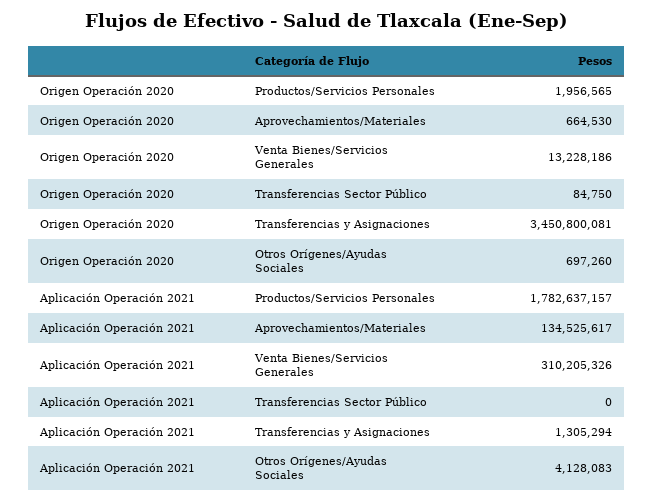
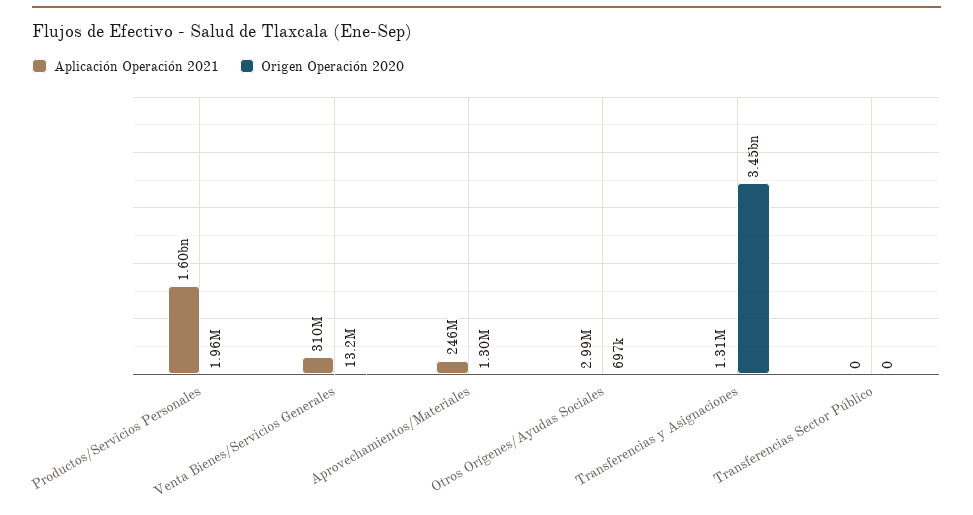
  {
    "Origen Operación 2020": {
      "Productos/Servicios Personales": 1956565,
-     "Aprovechamientos/Materiales": 664530,
+     "Aprovechamientos/Materiales": 1300000,
      "Venta Bienes/Servicios Generales": 13228186,
-     "Transferencias Sector Público": 84750,
+     "Transferencias Sector Público": 0,
      "Transferencias y Asignaciones": 3450800081,
      "Otros Orígenes/Ayudas Sociales": 697260
    },
    "Aplicación Operación 2021": {
-     "Productos/Servicios Personales": 1782637157,
+     "Productos/Servicios Personales": 1600000000,
-     "Aprovechamientos/Materiales": 134525617,
+     "Aprovechamientos/Materiales": 246000000,
      "Venta Bienes/Servicios Generales": 310205326,
      "Transferencias Sector Público": 0,
      "Transferencias y Asignaciones": 1305294,
-     "Otros Orígenes/Ayudas Sociales": 4128083
+     "Otros Orígenes/Ayudas Sociales": 2990000
    }
  }

